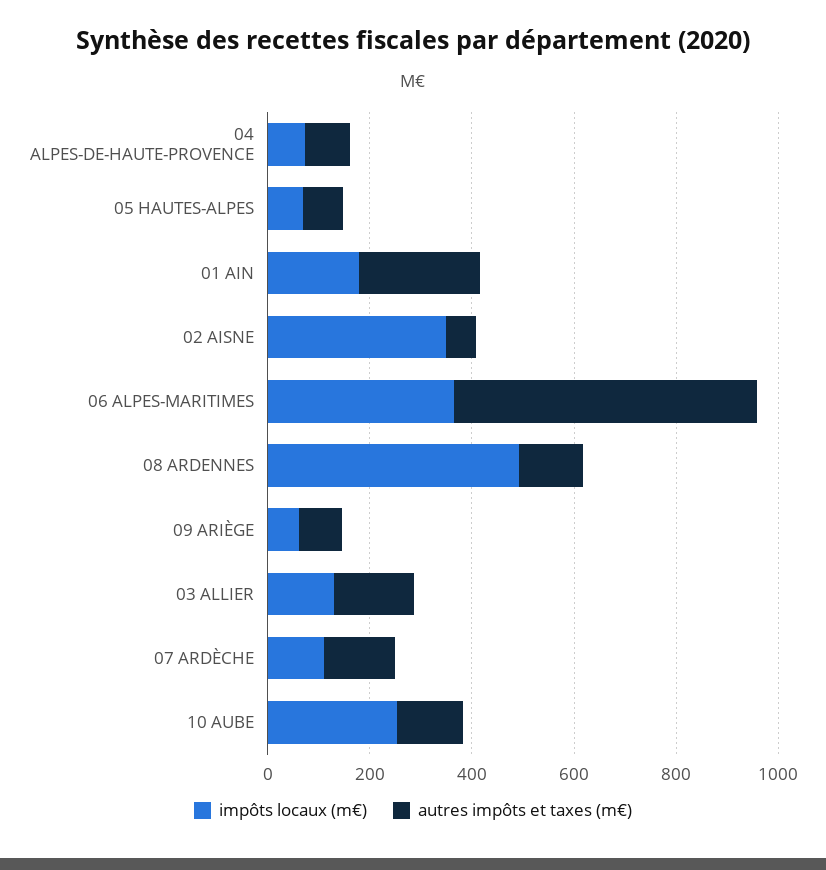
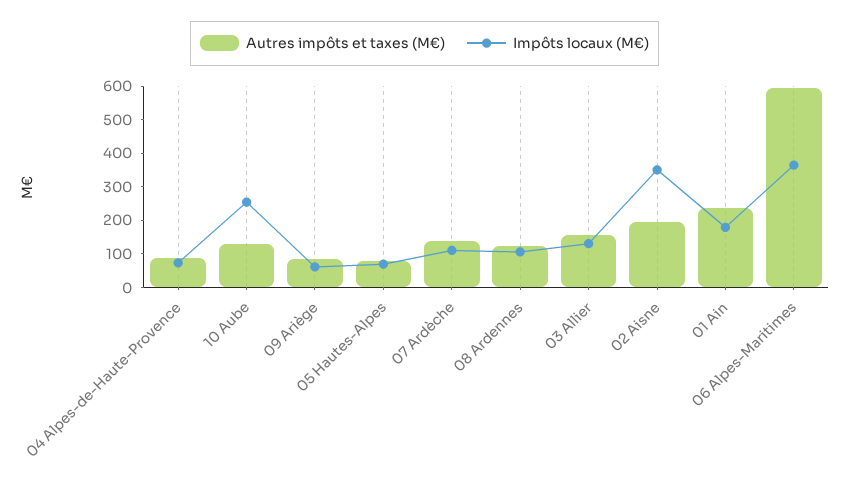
  {
    "impôts locaux (m€)": {
      "04 ALPES-DE-HAUTE-PROVENCE": 75,
      "05 HAUTES-ALPES": 75,
      "01 AIN": 175,
      "02 AISNE": 350,
      "06 ALPES-MARITIMES": 375,
-     "08 ARDENNES": 500,
+     "08 ARDENNES": 100,
      "09 ARIÈGE": 50,
      "03 ALLIER": 125,
      "07 ARDÈCHE": 100,
      "10 AUBE": 250
    },
    "autres impôts et taxes (m€)": {
      "04 ALPES-DE-HAUTE-PROVENCE": 100,
      "05 HAUTES-ALPES": 75,
      "01 AIN": 225,
-     "02 AISNE": 50,
+     "02 AISNE": 200,
      "06 ALPES-MARITIMES": 600,
      "08 ARDENNES": 125,
      "09 ARIÈGE": 75,
      "03 ALLIER": 150,
      "07 ARDÈCHE": 150,
      "10 AUBE": 125
    }
  }

